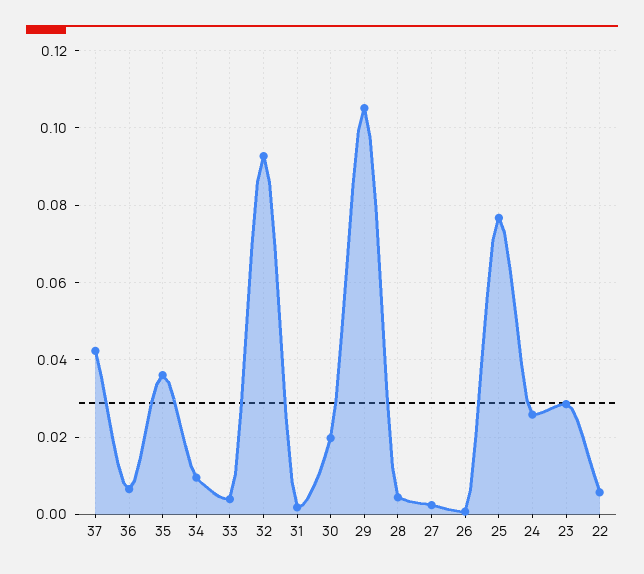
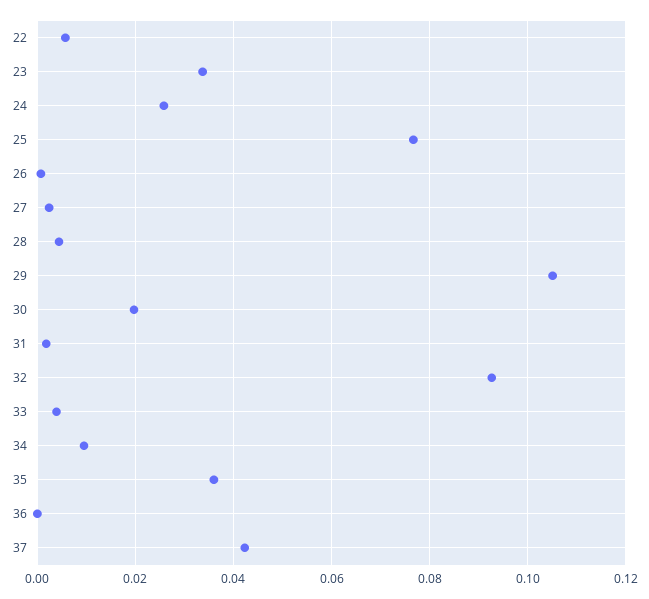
  {
    "37": 0.042,
-   "36": 0.006,
+   "36": 0,
    "35": 0.036,
    "34": 0.01,
    "33": 0.004,
    "32": 0.092,
    "31": 0.002,
    "30": 0.02,
    "29": 0.106,
    "28": 0.004,
    "27": 0.002,
    "26": 0,
    "25": 0.076,
    "24": 0.026,
-   "23": 0.028,
+   "23": 0.034,
    "22": 0.006
  }

